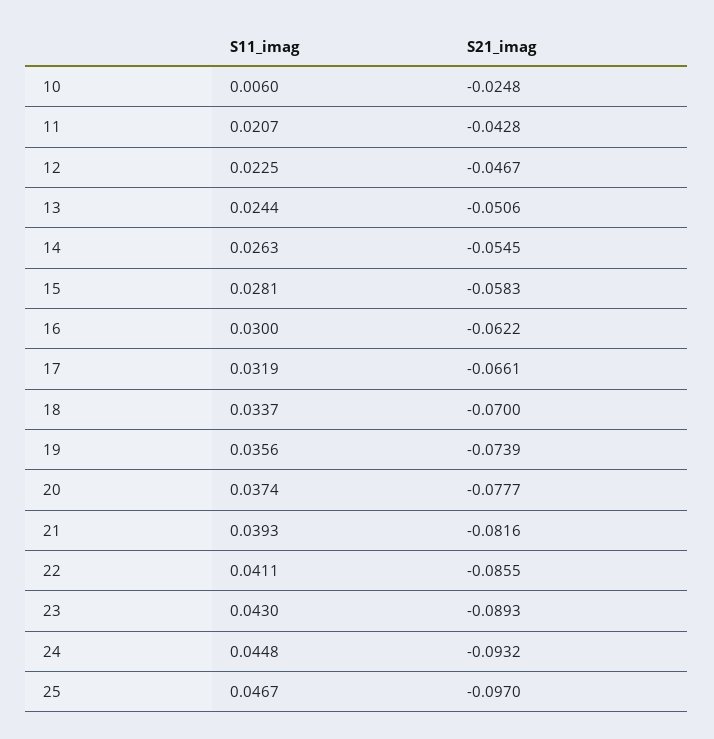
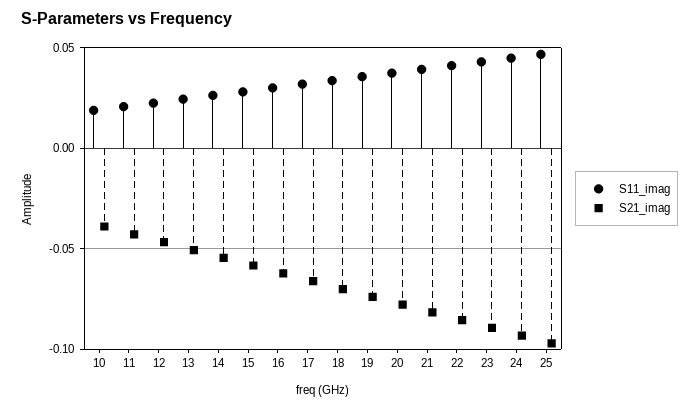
  {
    "S11_imag": {
-     "10": 0.006,
+     "10": 0.02,
      "11": 0.0207,
      "12": 0.0225,
      "13": 0.0244,
      "14": 0.0263,
      "15": 0.0281,
      "16": 0.03,
      "17": 0.0319,
      "18": 0.0337,
      "19": 0.0356,
      "20": 0.0374,
      "21": 0.0393,
      "22": 0.0411,
      "23": 0.043,
      "24": 0.0448,
      "25": 0.0467
    },
    "S21_imag": {
-     "10": -0.0248,
+     "10": -0.04,
      "11": -0.0428,
      "12": -0.0467,
      "13": -0.0506,
      "14": -0.0545,
      "15": -0.0583,
      "16": -0.0622,
      "17": -0.0661,
      "18": -0.07,
      "19": -0.0739,
      "20": -0.0777,
      "21": -0.0816,
      "22": -0.0855,
      "23": -0.0893,
      "24": -0.0932,
      "25": -0.097
    }
  }

